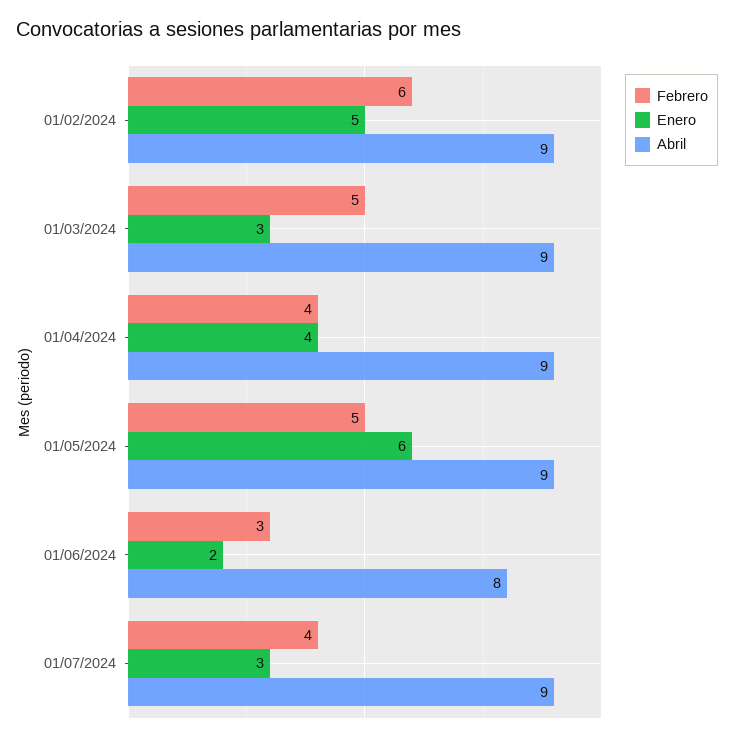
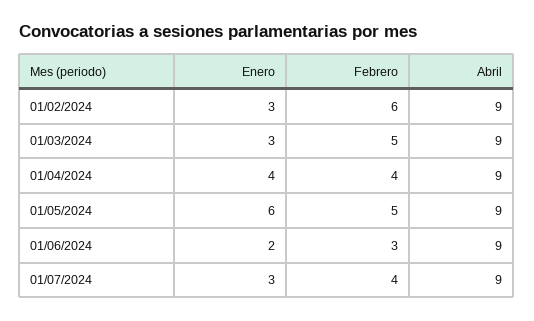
  {
    "Febrero": {
      "01/02/2024": 6,
      "01/03/2024": 5,
      "01/04/2024": 4,
      "01/05/2024": 5,
      "01/06/2024": 3,
      "01/07/2024": 4
    },
    "Enero": {
-     "01/02/2024": 5,
+     "01/02/2024": 3,
      "01/03/2024": 3,
      "01/04/2024": 4,
      "01/05/2024": 6,
      "01/06/2024": 2,
      "01/07/2024": 3
    },
    "Abril": {
      "01/02/2024": 9,
      "01/03/2024": 9,
      "01/04/2024": 9,
      "01/05/2024": 9,
-     "01/06/2024": 8,
+     "01/06/2024": 9,
      "01/07/2024": 9
    }
  }

